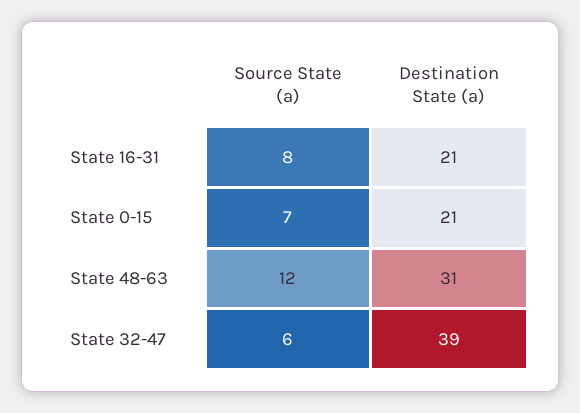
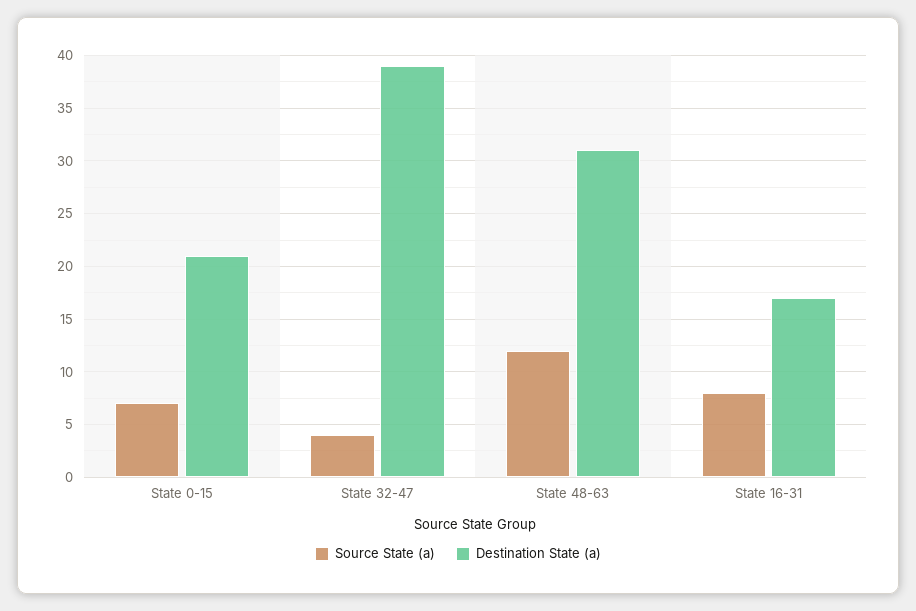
  {
    "Source State (a)": {
      "State 16-31": 8,
      "State 0-15": 7,
      "State 48-63": 12,
-     "State 32-47": 6
+     "State 32-47": 4
    },
    "Destination State (a)": {
-     "State 16-31": 21,
+     "State 16-31": 17,
      "State 0-15": 21,
      "State 48-63": 31,
      "State 32-47": 39
    }
  }

